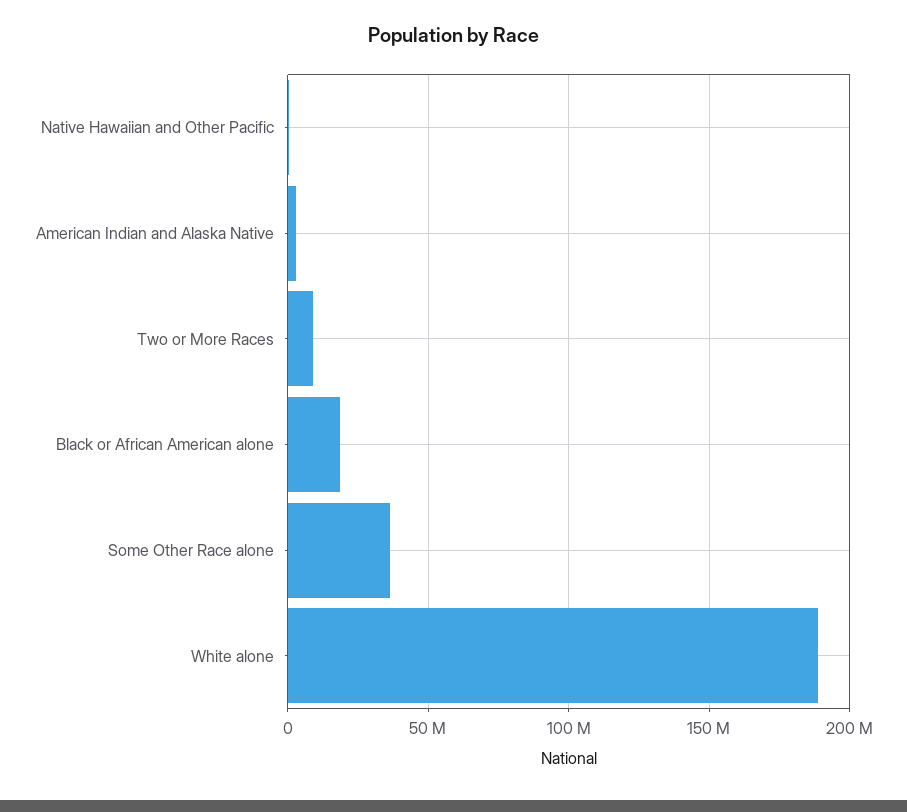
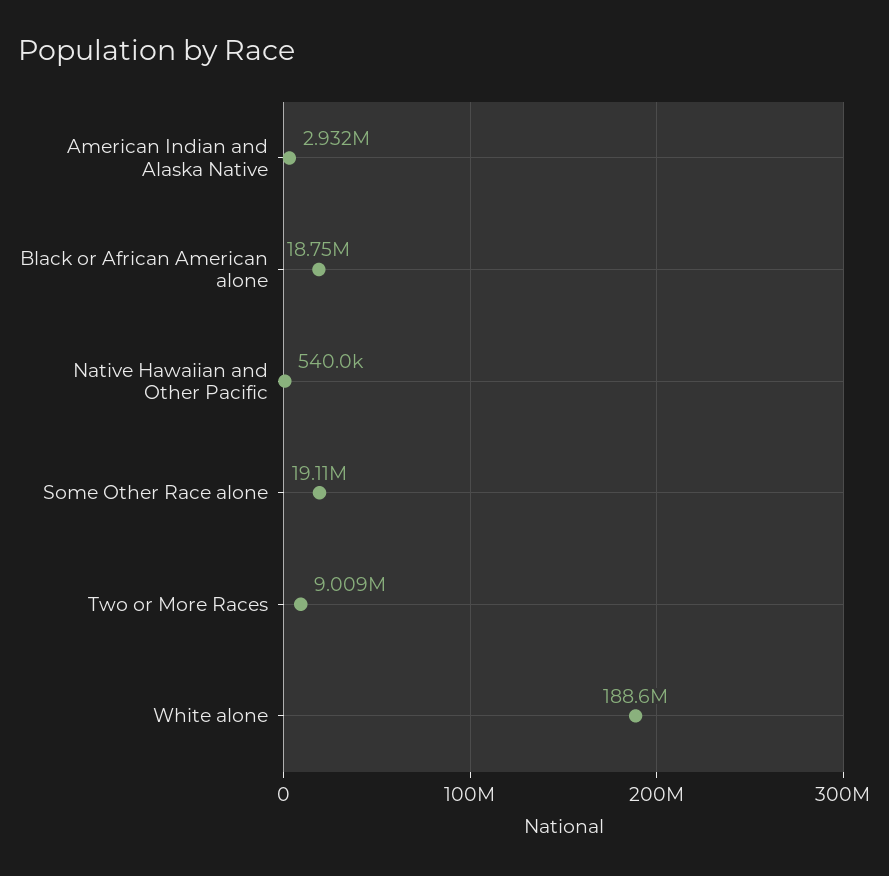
  {
    "Native Hawaiian and Other Pacific": 540000,
    "American Indian and Alaska Native": 2932000,
    "Two or More Races": 9009000,
    "Black or African American alone": 18750000,
-   "Some Other Race alone": 35000000,
+   "Some Other Race alone": 19110000,
    "White alone": 188600000
  }

